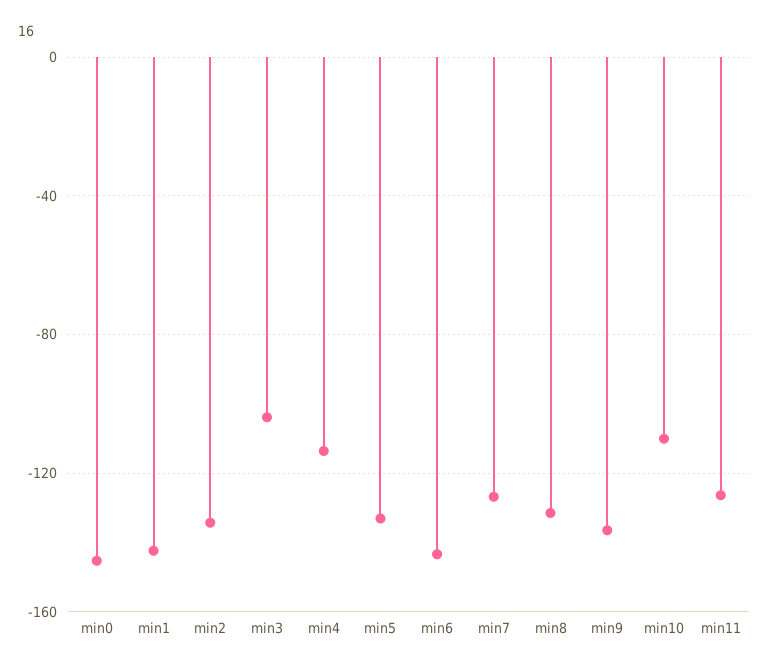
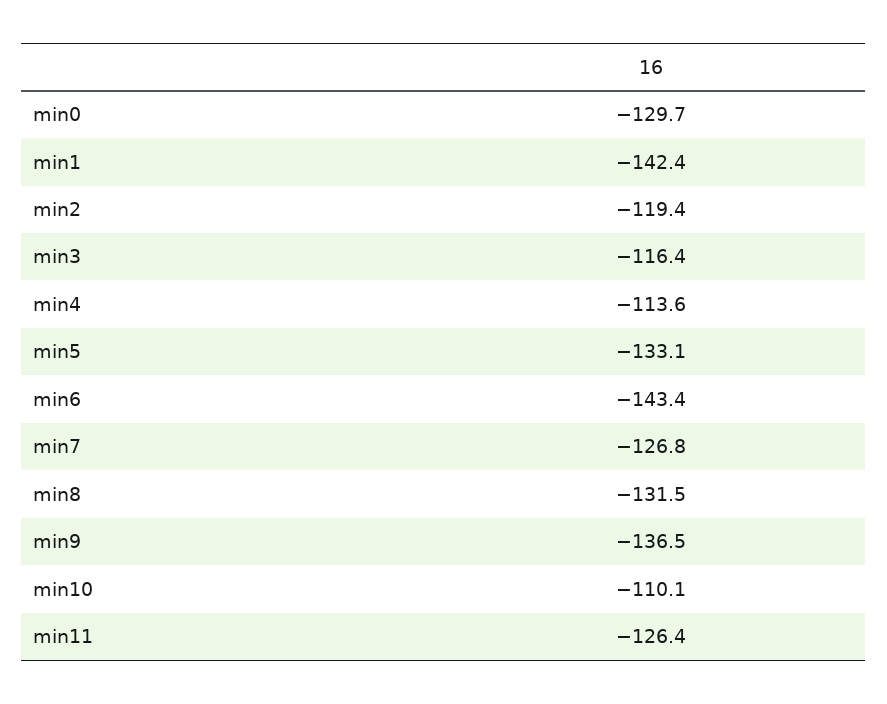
  {
-   "min0": -145,
+   "min0": -129.7,
    "min1": -142.4,
-   "min2": -135,
+   "min2": -119.4,
-   "min3": -105,
+   "min3": -116.4,
    "min4": -113.6,
    "min5": -133.1,
    "min6": -143.4,
    "min7": -126.8,
    "min8": -131.5,
    "min9": -136.5,
    "min10": -110.1,
    "min11": -126.4
  }

